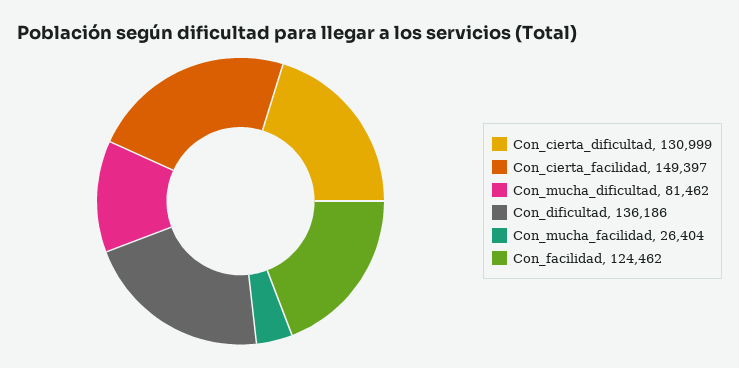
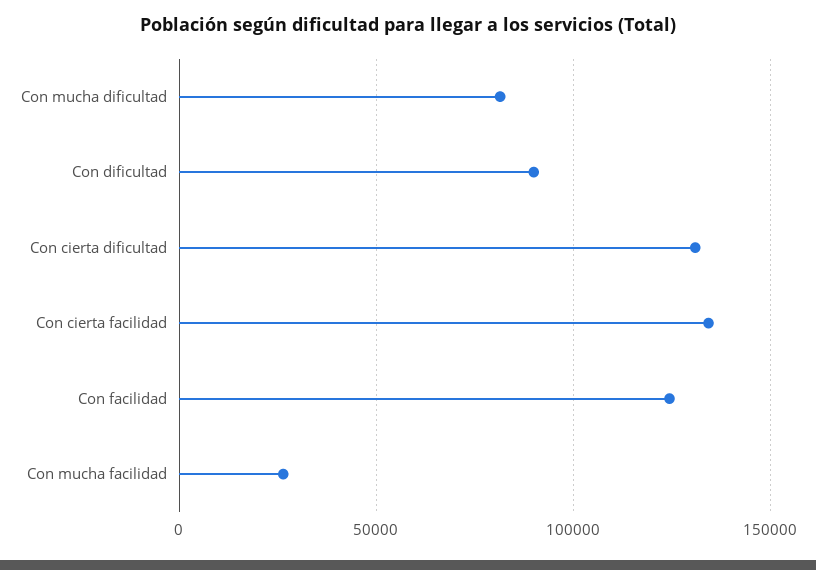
  {
    "Con_cierta_dificultad": 130999,
-   "Con_cierta_facilidad": 149397,
+   "Con_cierta_facilidad": 135000,
    "Con_mucha_dificultad": 81462,
-   "Con_dificultad": 136186,
+   "Con_dificultad": 90000,
    "Con_mucha_facilidad": 26404,
    "Con_facilidad": 124462
  }

